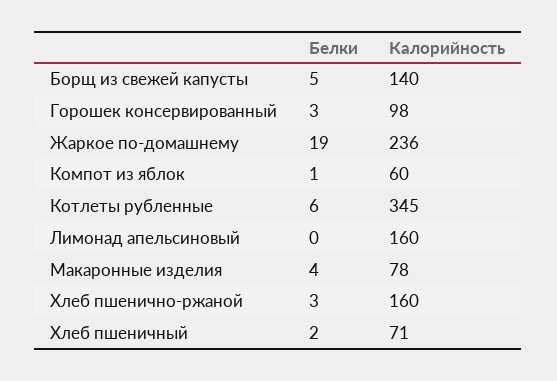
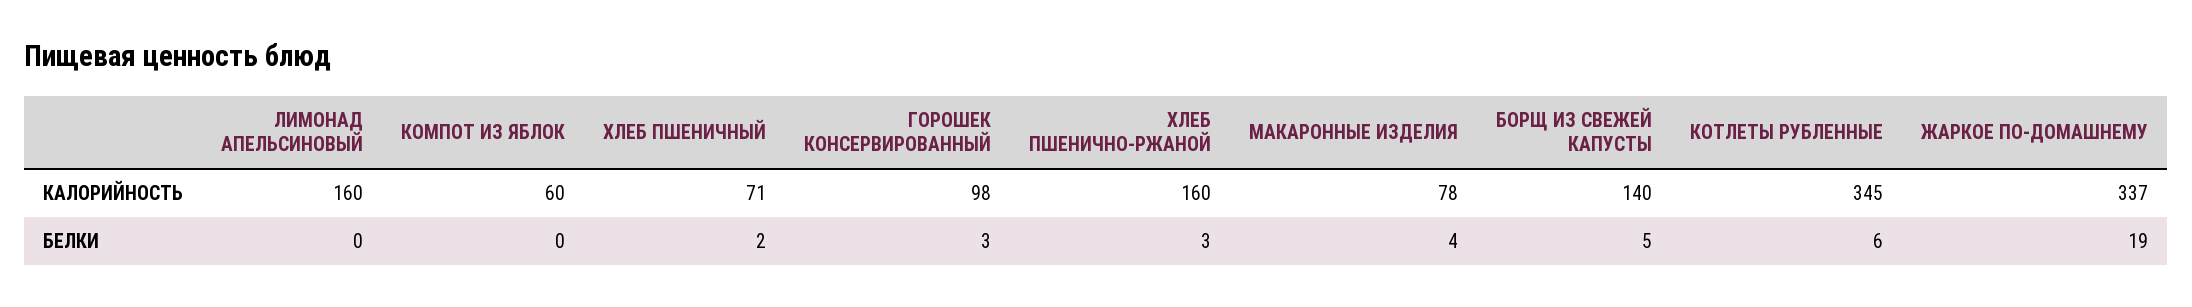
  {
    "Белки": {
      "Борщ из свежей капусты": 5,
      "Горошек консервированный": 3,
      "Жаркое по-домашнему": 19,
-     "Компот из яблок": 1,
+     "Компот из яблок": 0,
      "Котлеты рубленные": 6,
      "Лимонад апельсиновый": 0,
      "Макаронные изделия": 4,
      "Хлеб пшенично-ржаной": 3,
      "Хлеб пшеничный": 2
    },
    "Калорийность": {
      "Борщ из свежей капусты": 140,
      "Горошек консервированный": 98,
-     "Жаркое по-домашнему": 236,
+     "Жаркое по-домашнему": 337,
      "Компот из яблок": 60,
      "Котлеты рубленные": 345,
      "Лимонад апельсиновый": 160,
      "Макаронные изделия": 78,
      "Хлеб пшенично-ржаной": 160,
      "Хлеб пшеничный": 71
    }
  }

